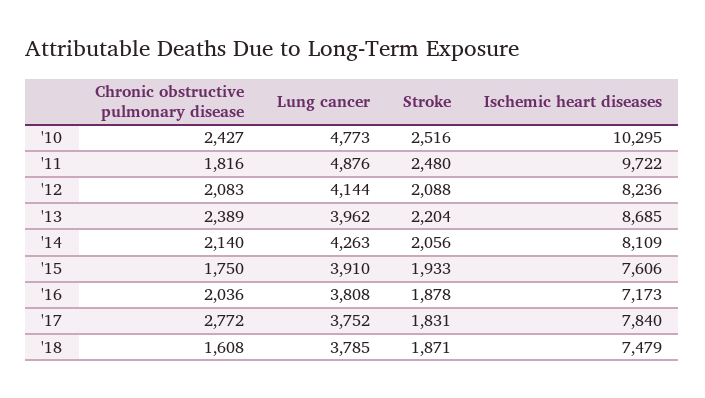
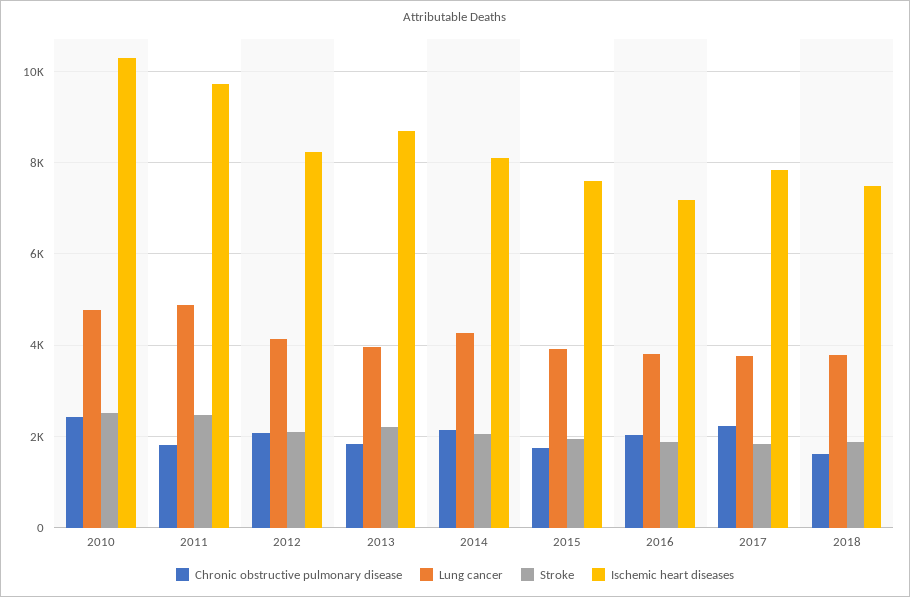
  {
    "Chronic obstructive pulmonary disease": {
      "'10": 2427,
      "'11": 1816,
      "'12": 2083,
-     "'13": 2389,
+     "'13": 1800,
      "'14": 2140,
      "'15": 1750,
      "'16": 2036,
-     "'17": 2772,
+     "'17": 2200,
      "'18": 1608
    },
    "Lung cancer": {
      "'10": 4773,
      "'11": 4876,
      "'12": 4144,
      "'13": 3962,
      "'14": 4263,
      "'15": 3910,
      "'16": 3808,
      "'17": 3752,
      "'18": 3785
    },
    "Stroke": {
      "'10": 2516,
      "'11": 2480,
      "'12": 2088,
      "'13": 2204,
      "'14": 2056,
      "'15": 1933,
      "'16": 1878,
      "'17": 1831,
      "'18": 1871
    },
    "Ischemic heart diseases": {
      "'10": 10295,
      "'11": 9722,
      "'12": 8236,
      "'13": 8685,
      "'14": 8109,
      "'15": 7606,
      "'16": 7173,
      "'17": 7840,
      "'18": 7479
    }
  }

